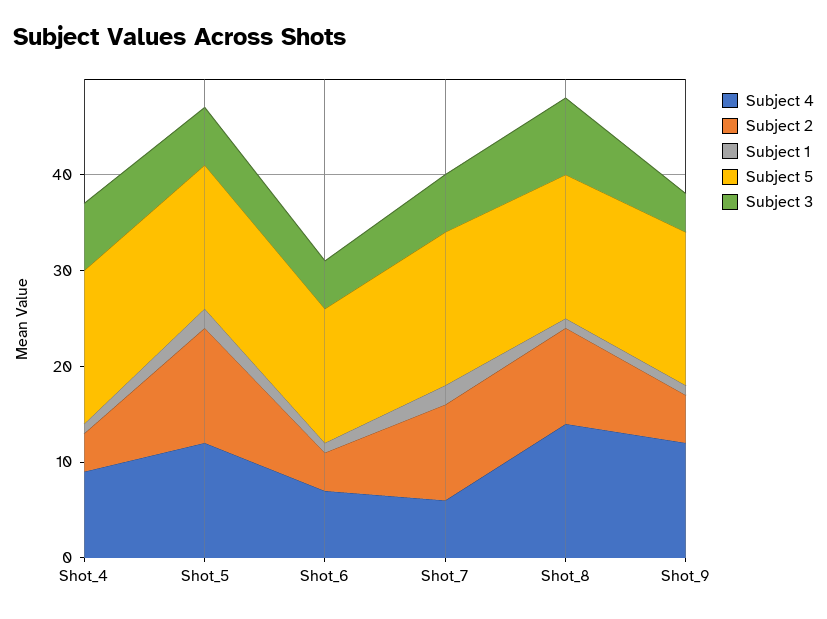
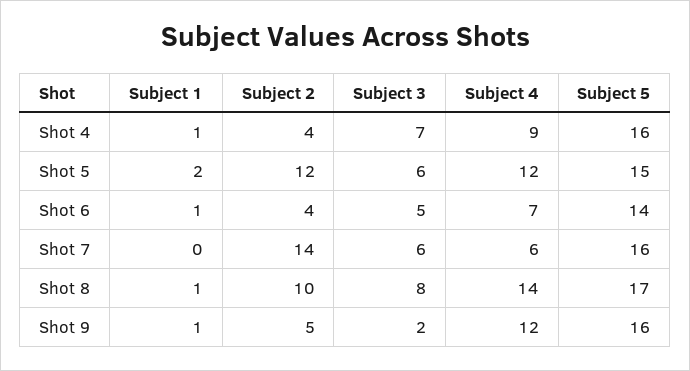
  {
    "Subject 4": {
      "Shot_4": 9,
      "Shot_5": 12,
      "Shot_6": 7,
      "Shot_7": 6,
      "Shot_8": 14,
      "Shot_9": 12
    },
    "Subject 2": {
      "Shot_4": 4,
      "Shot_5": 12,
      "Shot_6": 4,
-     "Shot_7": 10,
+     "Shot_7": 14,
      "Shot_8": 10,
      "Shot_9": 5
    },
    "Subject 1": {
      "Shot_4": 1,
      "Shot_5": 2,
      "Shot_6": 1,
-     "Shot_7": 2,
+     "Shot_7": 0,
      "Shot_8": 1,
      "Shot_9": 1
    },
    "Subject 5": {
      "Shot_4": 16,
      "Shot_5": 15,
      "Shot_6": 14,
      "Shot_7": 16,
-     "Shot_8": 15,
+     "Shot_8": 17,
      "Shot_9": 16
    },
    "Subject 3": {
      "Shot_4": 7,
      "Shot_5": 6,
      "Shot_6": 5,
      "Shot_7": 6,
      "Shot_8": 8,
-     "Shot_9": 4
+     "Shot_9": 2
    }
  }

